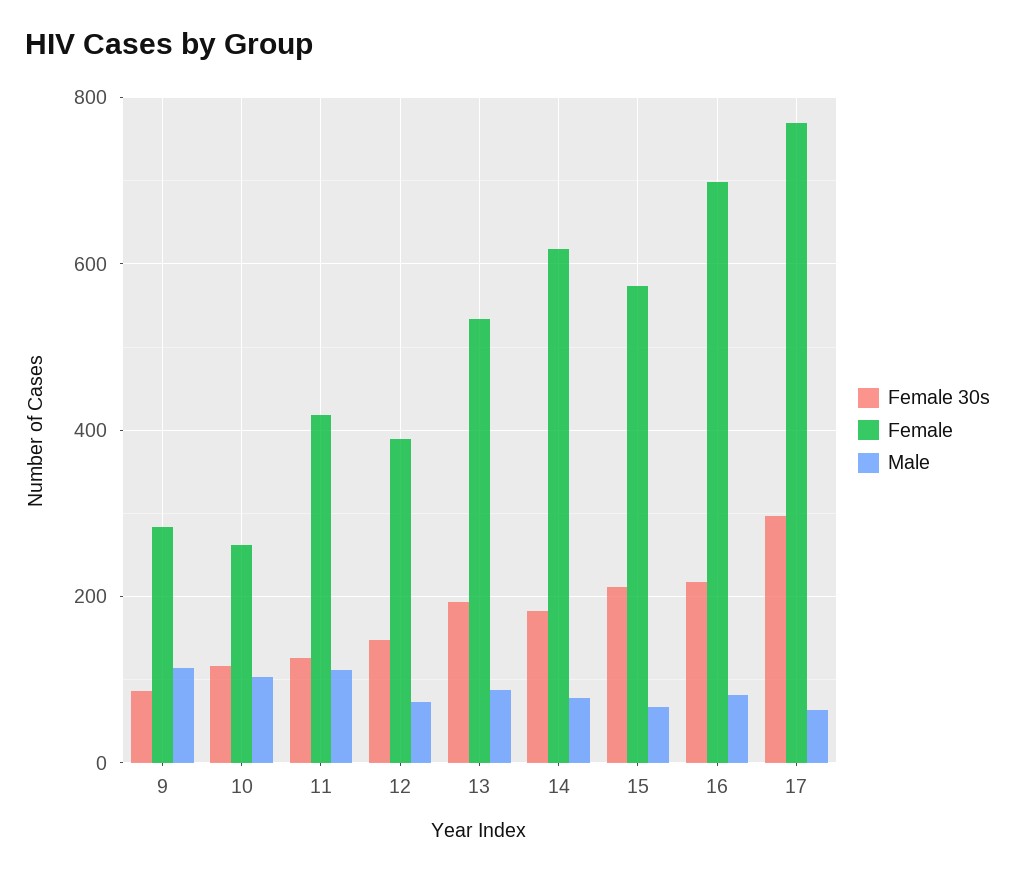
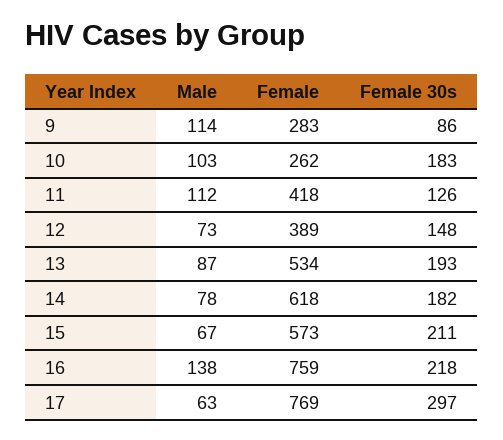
  {
    "Female 30s": {
      "9": 86,
-     "10": 120,
+     "10": 183,
      "11": 126,
      "12": 148,
      "13": 193,
      "14": 182,
      "15": 211,
      "16": 218,
      "17": 297
    },
    "Female": {
      "9": 283,
      "10": 262,
      "11": 418,
      "12": 389,
      "13": 534,
      "14": 618,
      "15": 573,
-     "16": 700,
+     "16": 759,
      "17": 769
    },
    "Male": {
      "9": 114,
      "10": 103,
      "11": 112,
      "12": 73,
      "13": 87,
      "14": 78,
      "15": 67,
-     "16": 80,
+     "16": 138,
      "17": 63
    }
  }

